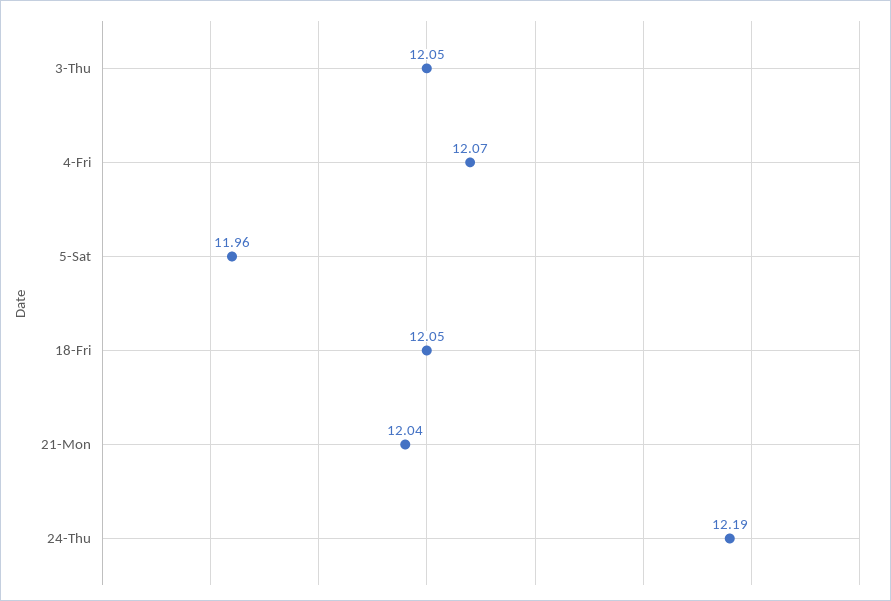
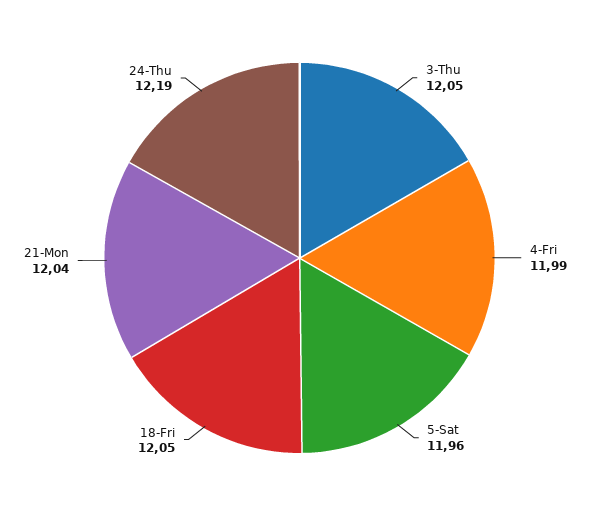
  {
    "3-Thu": 12.05,
-   "4-Fri": 12.07,
+   "4-Fri": 11.99,
    "5-Sat": 11.96,
    "18-Fri": 12.05,
    "21-Mon": 12.04,
    "24-Thu": 12.19
  }

